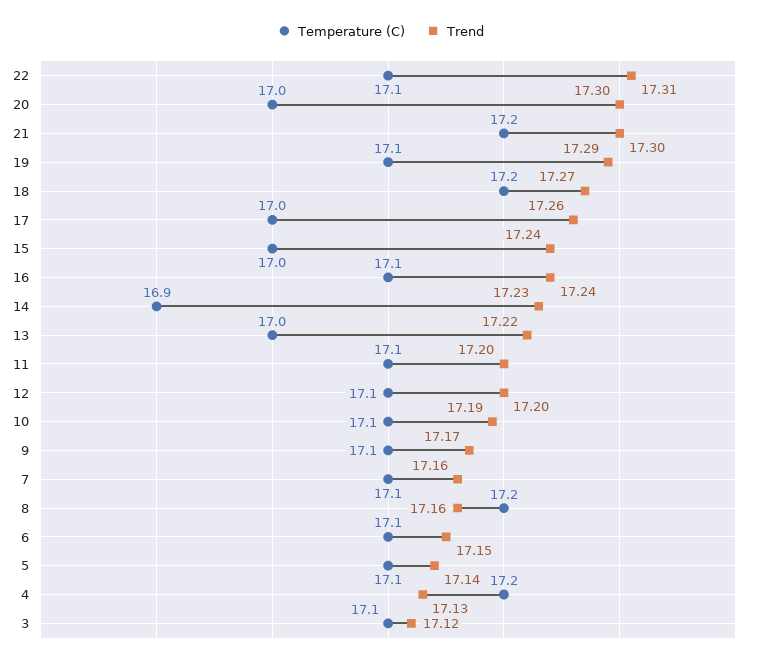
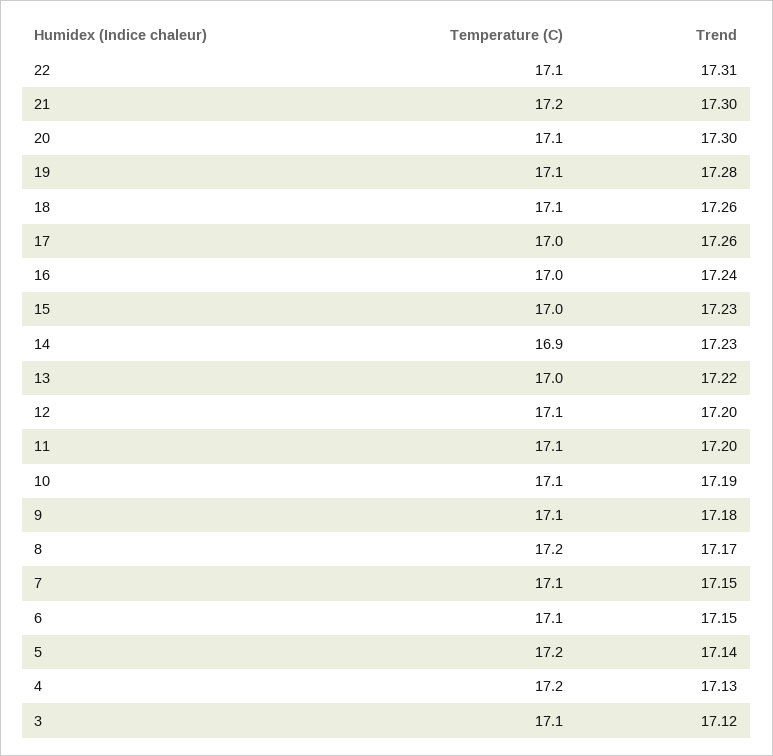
  {
    "Temperature (C)": {
      "22": 17.1,
-     "20": 17,
+     "20": 17.1,
      "21": 17.2,
      "19": 17.1,
-     "18": 17.2,
+     "18": 17.1,
      "17": 17,
      "15": 17,
-     "16": 17.1,
+     "16": 17,
      "14": 16.9,
      "13": 17,
      "11": 17.1,
      "12": 17.1,
      "10": 17.1,
      "9": 17.1,
      "7": 17.1,
      "8": 17.2,
      "6": 17.1,
-     "5": 17.1,
+     "5": 17.2,
      "4": 17.2,
      "3": 17.1
    },
    "Trend": {
      "22": 17.31,
      "20": 17.3,
      "21": 17.3,
-     "19": 17.29,
+     "19": 17.28,
-     "18": 17.27,
+     "18": 17.26,
      "17": 17.26,
-     "15": 17.24,
+     "15": 17.23,
      "16": 17.24,
      "14": 17.23,
      "13": 17.22,
      "11": 17.2,
      "12": 17.2,
      "10": 17.19,
-     "9": 17.17,
+     "9": 17.18,
-     "7": 17.16,
+     "7": 17.15,
-     "8": 17.16,
+     "8": 17.17,
      "6": 17.15,
      "5": 17.14,
      "4": 17.13,
      "3": 17.12
    }
  }

